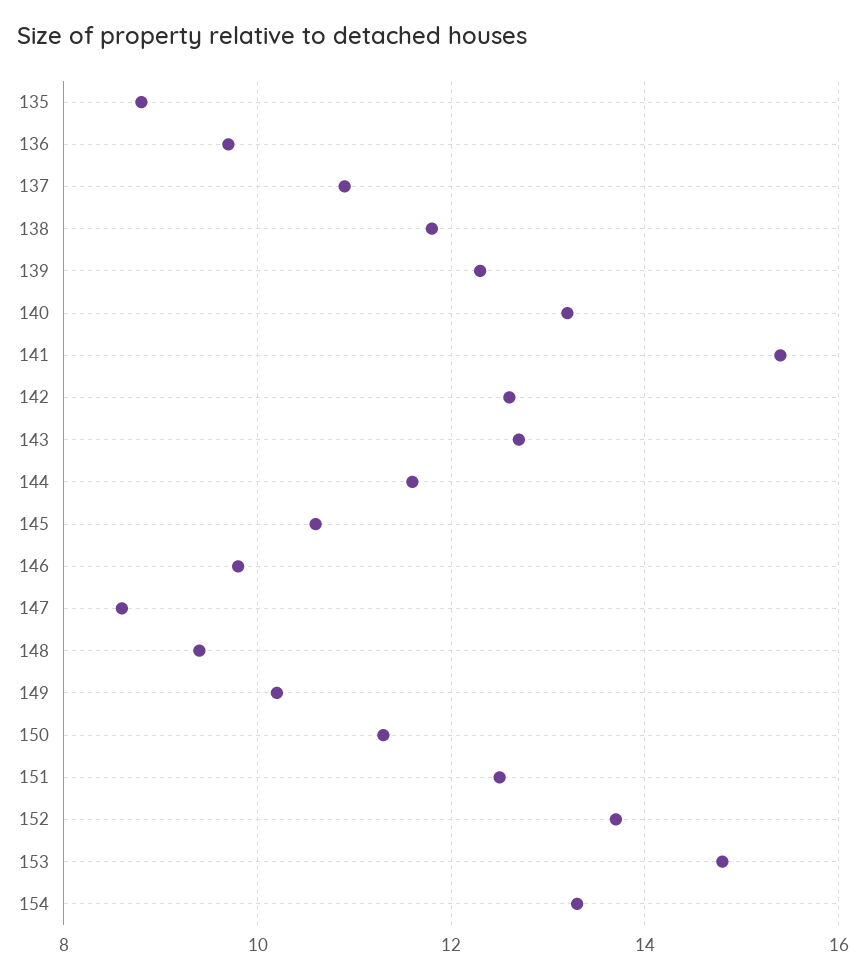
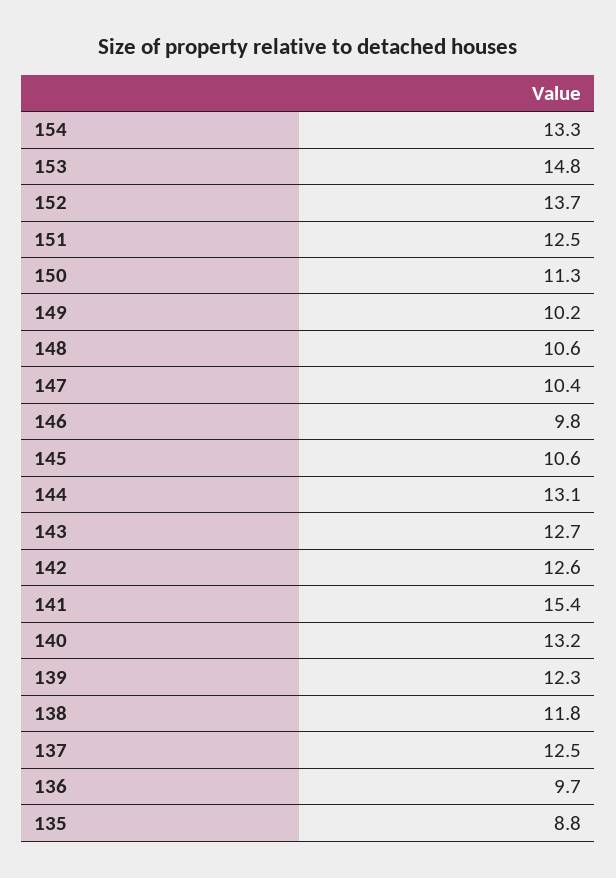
  {
    "135": 8.8,
    "136": 9.7,
-   "137": 11,
+   "137": 12.5,
    "138": 11.8,
    "139": 12.3,
    "140": 13.2,
    "141": 15.4,
    "142": 12.6,
    "143": 12.7,
-   "144": 11.5,
+   "144": 13.1,
    "145": 10.6,
    "146": 9.8,
-   "147": 8.5,
+   "147": 10.4,
-   "148": 9.5,
+   "148": 10.6,
    "149": 10.2,
    "150": 11.3,
    "151": 12.5,
    "152": 13.7,
    "153": 14.8,
    "154": 13.3
  }

